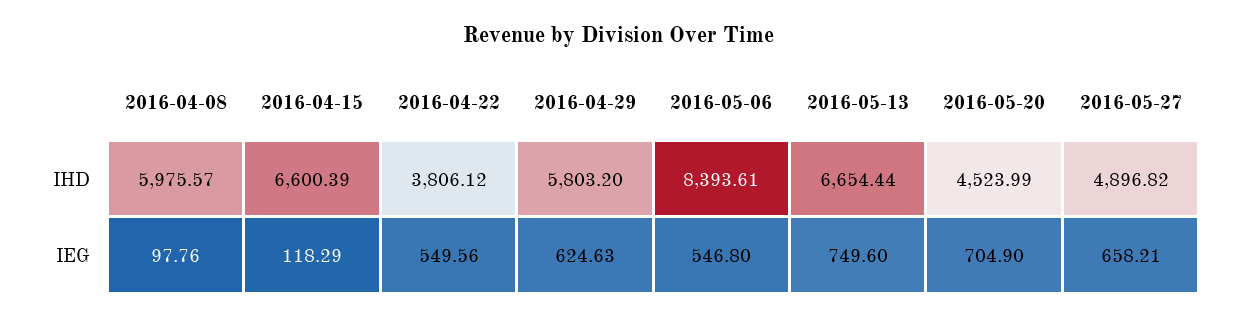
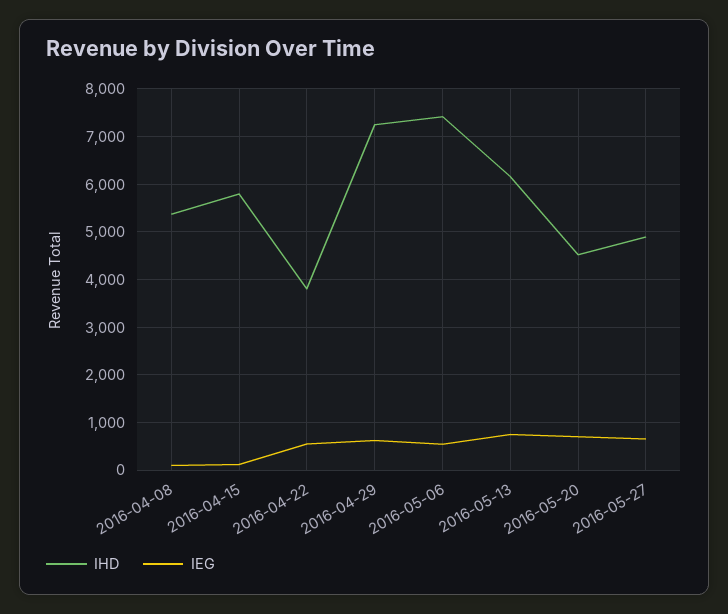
  {
    "IHD": {
-     "2016-04-08": 5975.57,
+     "2016-04-08": 5400,
-     "2016-04-15": 6600.39,
+     "2016-04-15": 5800,
      "2016-04-22": 3806.12,
-     "2016-04-29": 5803.2,
+     "2016-04-29": 7200,
-     "2016-05-06": 8393.61,
+     "2016-05-06": 7400,
-     "2016-05-13": 6654.44,
+     "2016-05-13": 6200,
      "2016-05-20": 4523.99,
      "2016-05-27": 4896.82
    },
    "IEG": {
      "2016-04-08": 97.76,
      "2016-04-15": 118.29,
      "2016-04-22": 549.56,
      "2016-04-29": 624.63,
      "2016-05-06": 546.8,
      "2016-05-13": 749.6,
      "2016-05-20": 704.9,
      "2016-05-27": 658.21
    }
  }

